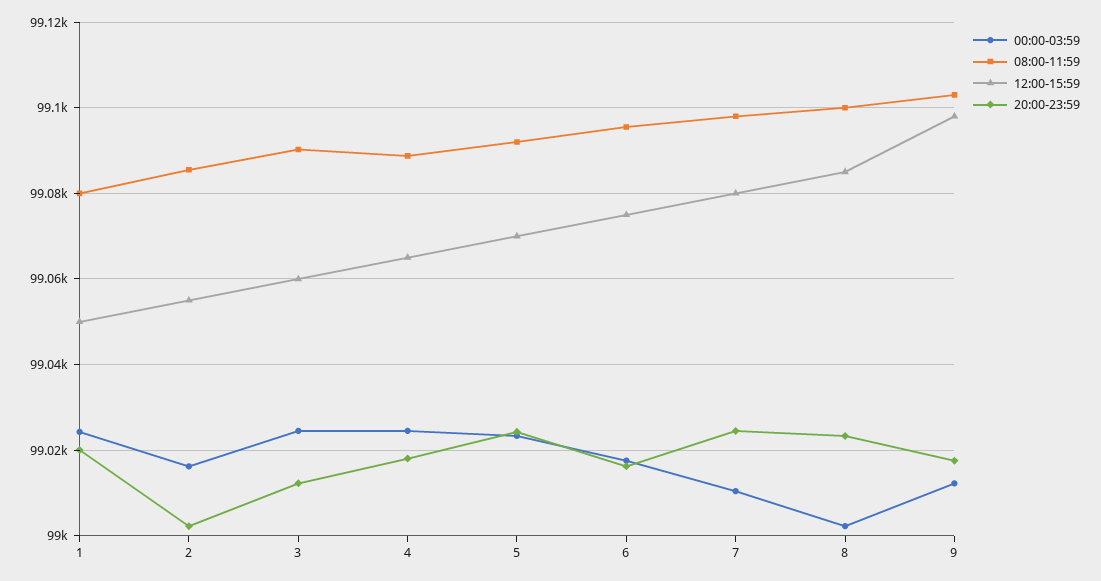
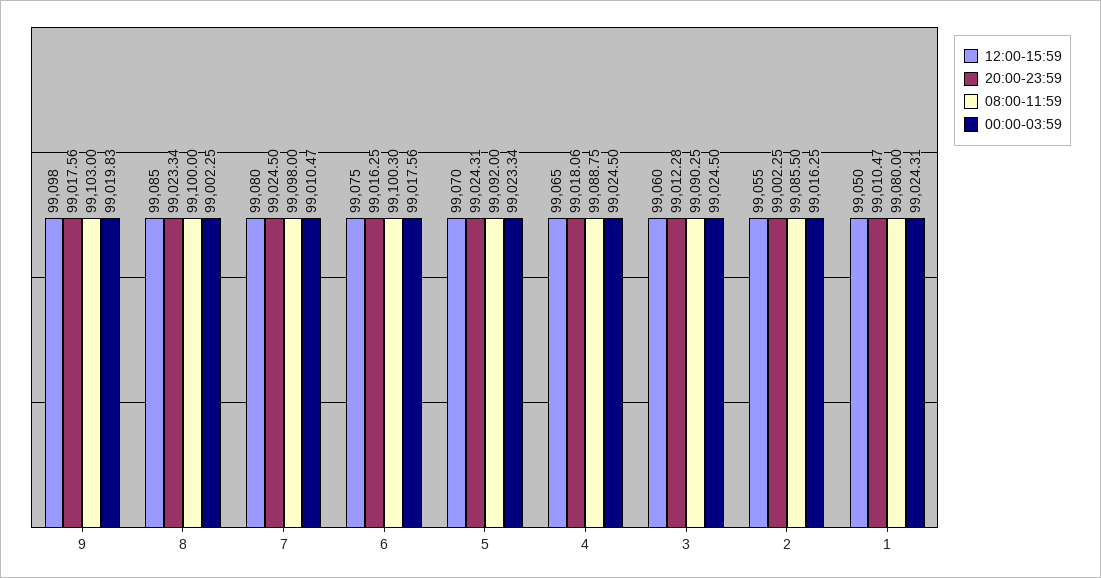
  {
    "00:00-03:59": {
      "1": 99024.31,
      "2": 99016.25,
      "3": 99024.5,
      "4": 99024.5,
      "5": 99023.34,
      "6": 99017.56,
      "7": 99010.47,
      "8": 99002.25,
-     "9": 99012
+     "9": 99019.83
    },
    "08:00-11:59": {
      "1": 99080,
      "2": 99085.5,
      "3": 99090.25,
      "4": 99088.75,
      "5": 99092,
-     "6": 99096,
+     "6": 99100.3,
      "7": 99098,
      "8": 99100,
      "9": 99103
    },
    "12:00-15:59": {
      "1": 99050,
      "2": 99055,
      "3": 99060,
      "4": 99065,
      "5": 99070,
      "6": 99075,
      "7": 99080,
      "8": 99085,
      "9": 99098
    },
    "20:00-23:59": {
-     "1": 99020,
+     "1": 99010.47,
      "2": 99002.25,
      "3": 99012.28,
      "4": 99018.06,
      "5": 99024.31,
      "6": 99016.25,
      "7": 99024.5,
      "8": 99023.34,
      "9": 99017.56
    }
  }

